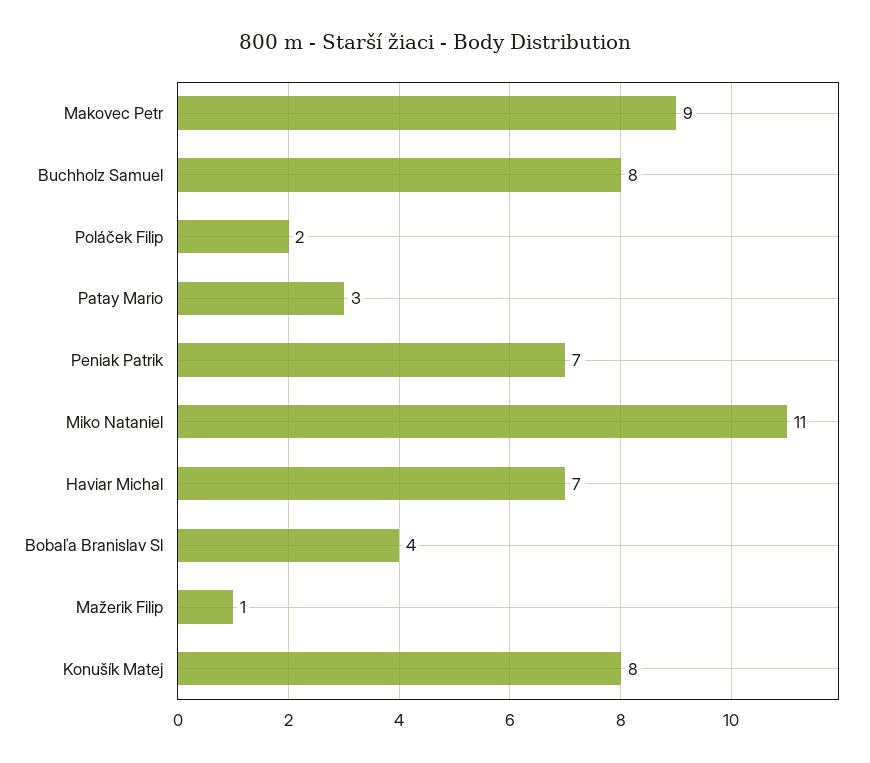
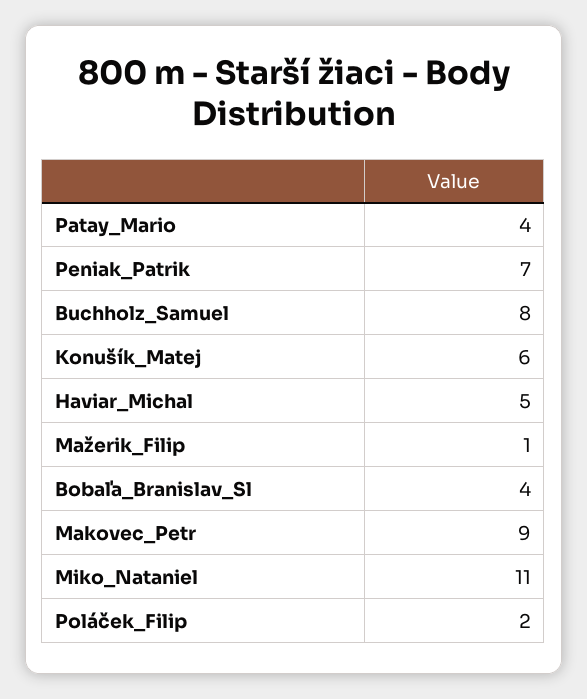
  {
    "Makovec Petr": 9,
    "Buchholz Samuel": 8,
    "Poláček Filip": 2,
-   "Patay Mario": 3,
+   "Patay Mario": 4,
    "Peniak Patrik": 7,
    "Miko Nataniel": 11,
-   "Haviar Michal": 7,
+   "Haviar Michal": 5,
    "Bobaľa Branislav Sl": 4,
    "Mažerik Filip": 1,
-   "Konušík Matej": 8
+   "Konušík Matej": 6
  }

